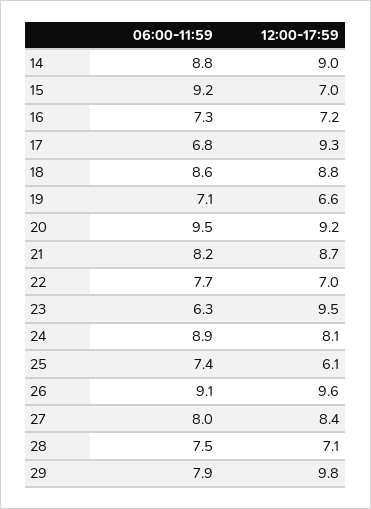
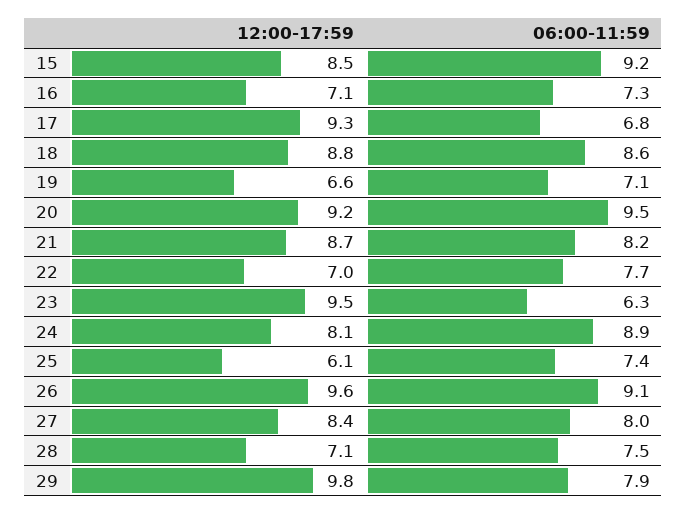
  {
    "06:00-11:59": {
-     "14": 8.8,
      "15": 9.2,
      "16": 7.3,
      "17": 6.8,
      "18": 8.6,
      "19": 7.1,
      "20": 9.5,
      "21": 8.2,
      "22": 7.7,
      "23": 6.3,
      "24": 8.9,
      "25": 7.4,
      "26": 9.1,
      "27": 8,
      "28": 7.5,
      "29": 7.9
    },
    "12:00-17:59": {
-     "14": 9,
-     "15": 7,
+     "15": 8.5,
-     "16": 7.2,
+     "16": 7.1,
      "17": 9.3,
      "18": 8.8,
      "19": 6.6,
      "20": 9.2,
      "21": 8.7,
      "22": 7,
      "23": 9.5,
      "24": 8.1,
      "25": 6.1,
      "26": 9.6,
      "27": 8.4,
      "28": 7.1,
      "29": 9.8
    }
  }

